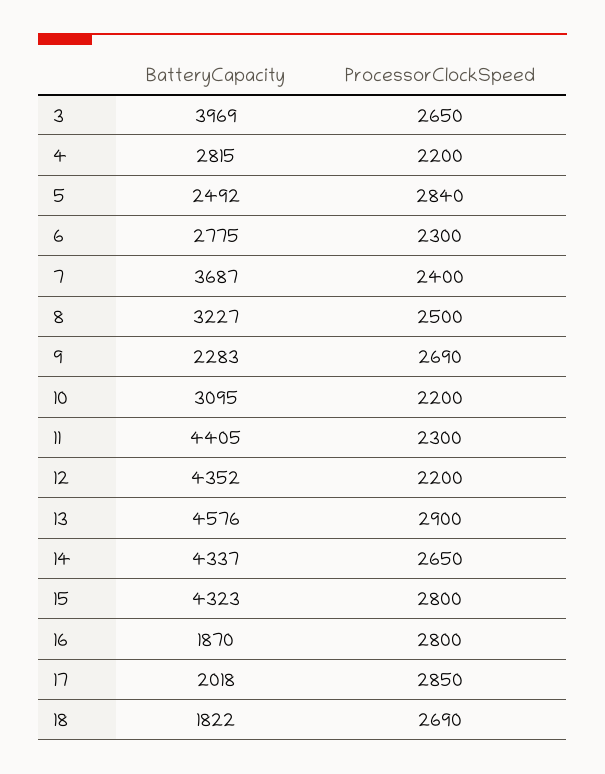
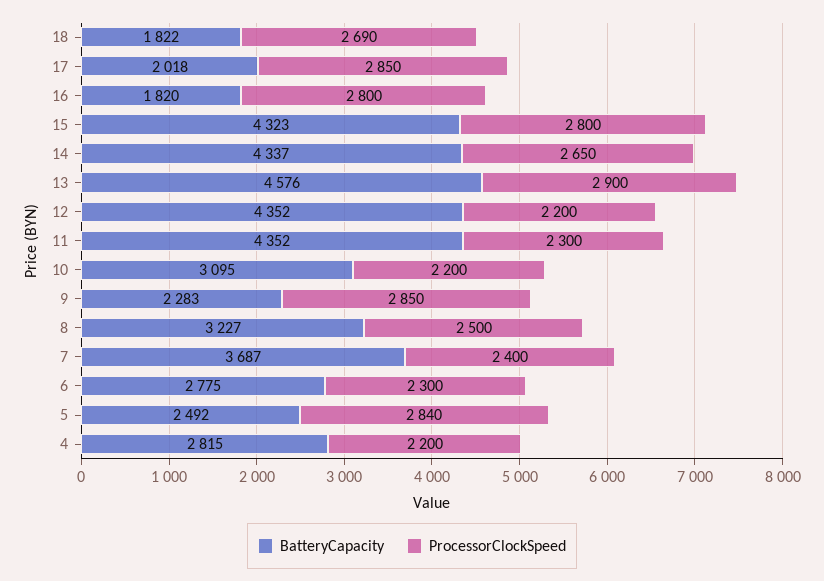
  {
    "BatteryCapacity": {
-     "3": 3969,
      "4": 2815,
      "5": 2492,
      "6": 2775,
      "7": 3687,
      "8": 3227,
      "9": 2283,
      "10": 3095,
-     "11": 4405,
+     "11": 4352,
      "12": 4352,
      "13": 4576,
      "14": 4337,
      "15": 4323,
-     "16": 1870,
+     "16": 1820,
      "17": 2018,
      "18": 1822
    },
    "ProcessorClockSpeed": {
-     "3": 2650,
      "4": 2200,
      "5": 2840,
      "6": 2300,
      "7": 2400,
      "8": 2500,
-     "9": 2690,
+     "9": 2850,
      "10": 2200,
      "11": 2300,
      "12": 2200,
      "13": 2900,
      "14": 2650,
      "15": 2800,
      "16": 2800,
      "17": 2850,
      "18": 2690
    }
  }

